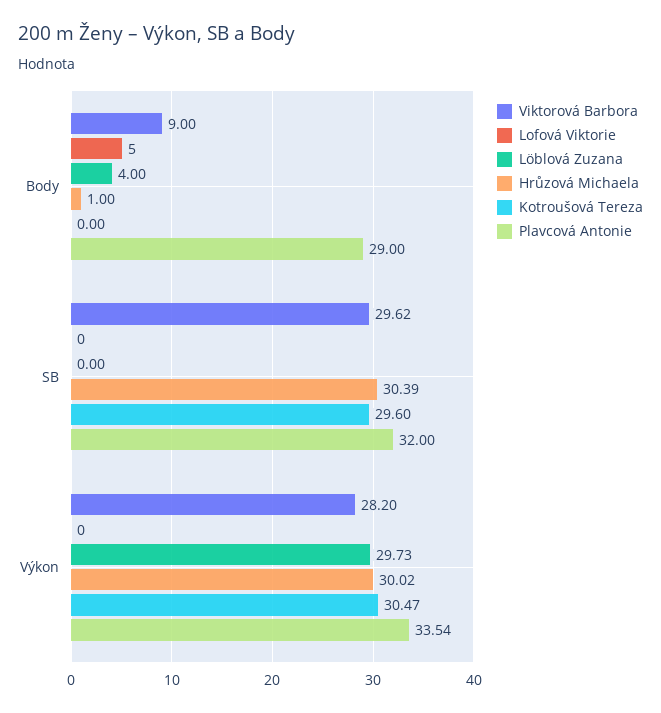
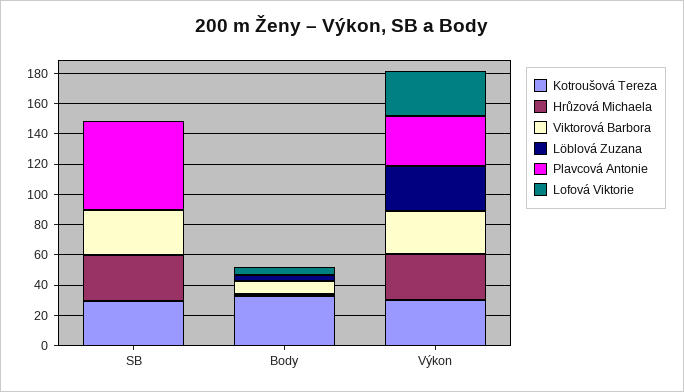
  {
    "Viktorová Barbora": {
      "Body": 9,
      "SB": 29.62,
      "Výkon": 28.2
    },
    "Lofová Viktorie": {
      "Body": 5,
      "SB": 0,
-     "Výkon": 0
+     "Výkon": 30
    },
    "Löblová Zuzana": {
      "Body": 4,
      "SB": 0,
      "Výkon": 29.73
    },
    "Hrůzová Michaela": {
      "Body": 1,
      "SB": 30.39,
      "Výkon": 30.02
    },
    "Kotroušová Tereza": {
-     "Body": 0,
+     "Body": 30,
      "SB": 29.6,
      "Výkon": 30.47
    },
    "Plavcová Antonie": {
-     "Body": 29,
+     "Body": 0,
-     "SB": 32,
+     "SB": 60,
      "Výkon": 33.54
    }
  }

